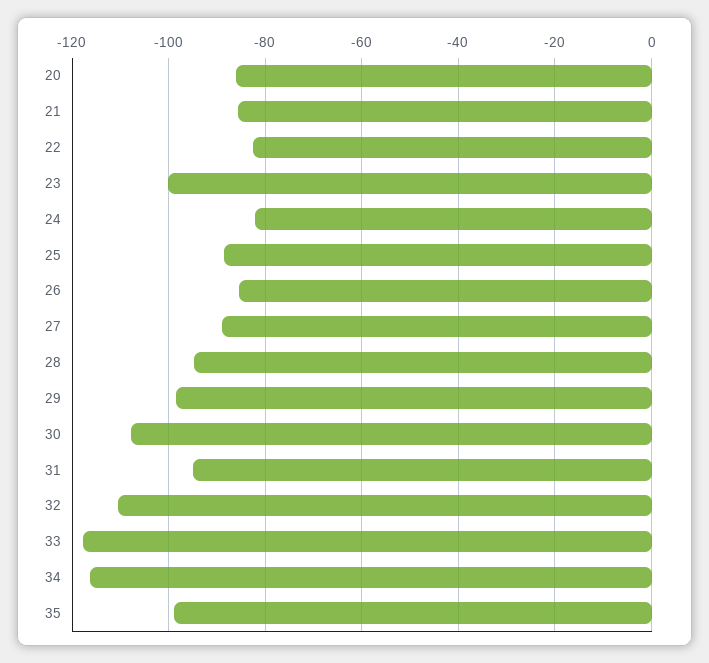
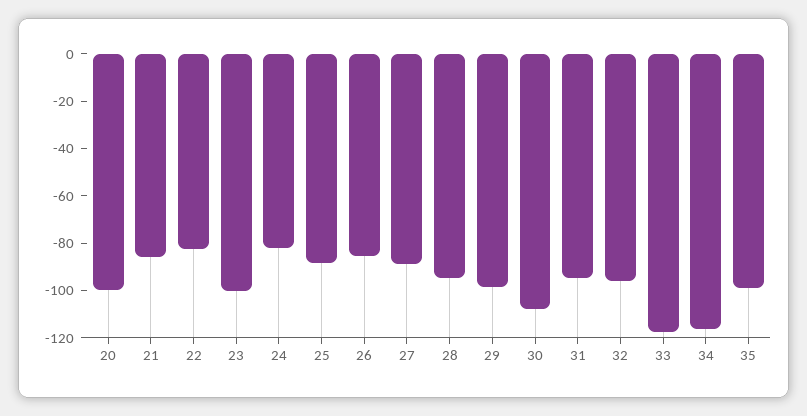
  {
-   "20": -86,
+   "20": -100,
    "21": -86,
    "22": -82,
    "23": -100,
    "24": -82,
    "25": -88,
    "26": -86,
    "27": -88,
    "28": -94,
    "29": -98,
    "30": -108,
    "31": -94,
-   "32": -110,
+   "32": -95,
    "33": -118,
    "34": -116,
    "35": -100
  }

